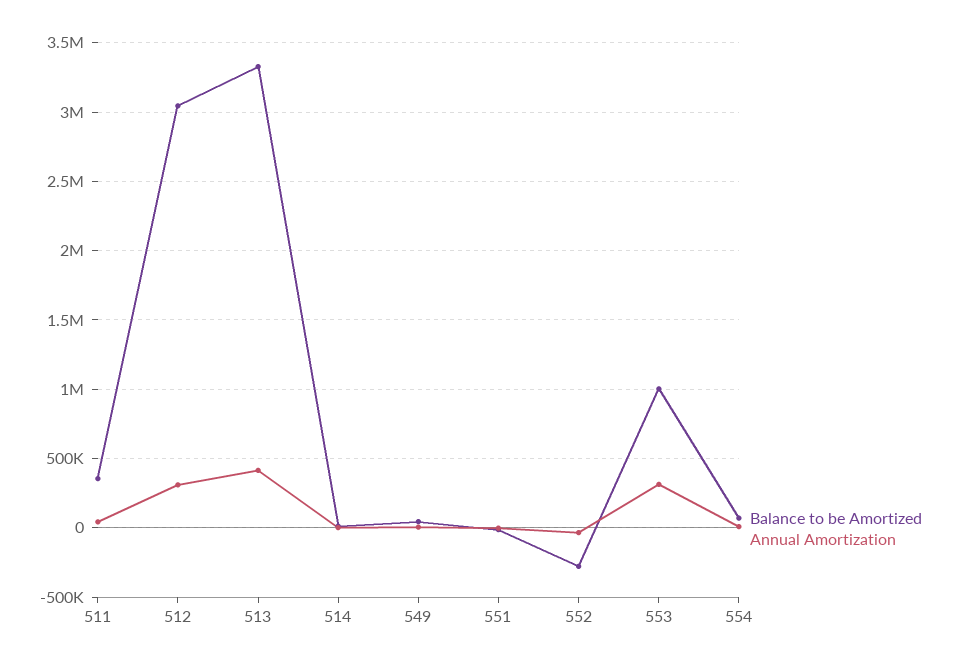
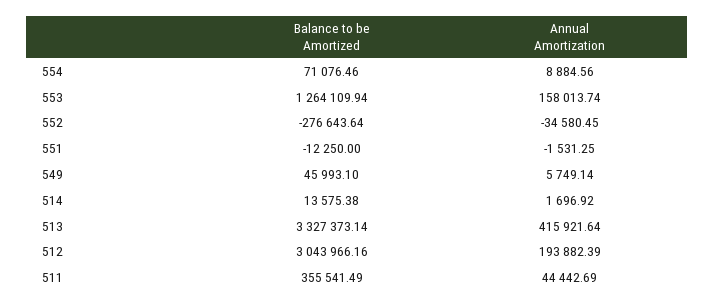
  {
    "Balance to be Amortized": {
      "511": 355541.49,
      "512": 3043966.16,
      "513": 3327373.14,
      "514": 13575.38,
      "549": 45993.1,
      "551": -12250,
      "552": -276643.64,
-     "553": 1000000,
+     "553": 1264109.94,
      "554": 71076.46
    },
    "Annual Amortization": {
      "511": 44442.69,
-     "512": 300000,
+     "512": 193882.39,
      "513": 415921.64,
      "514": 1696.92,
      "549": 5749.14,
      "551": -1531.25,
      "552": -34580.45,
-     "553": 300000,
+     "553": 158013.74,
      "554": 8884.56
    }
  }

